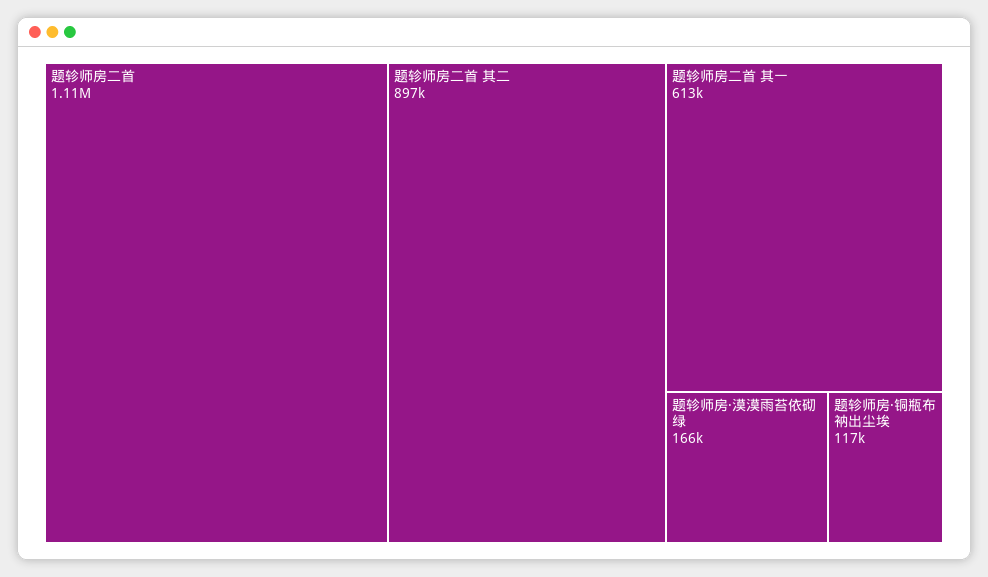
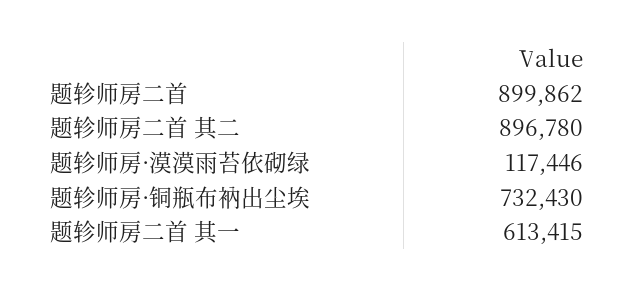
  {
-   "题轸师房二首": 1110000,
+   "题轸师房二首": 899862,
    "题轸师房二首 其二": 896780,
    "题轸师房二首 其一": 613415,
-   "题轸师房·漠漠雨苔依砌绿": 166000,
+   "题轸师房·漠漠雨苔依砌绿": 117446,
-   "题轸师房·铜瓶布衲出尘埃": 117000
+   "题轸师房·铜瓶布衲出尘埃": 732430
  }

